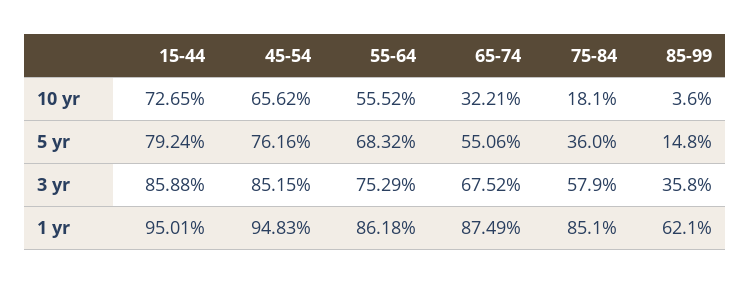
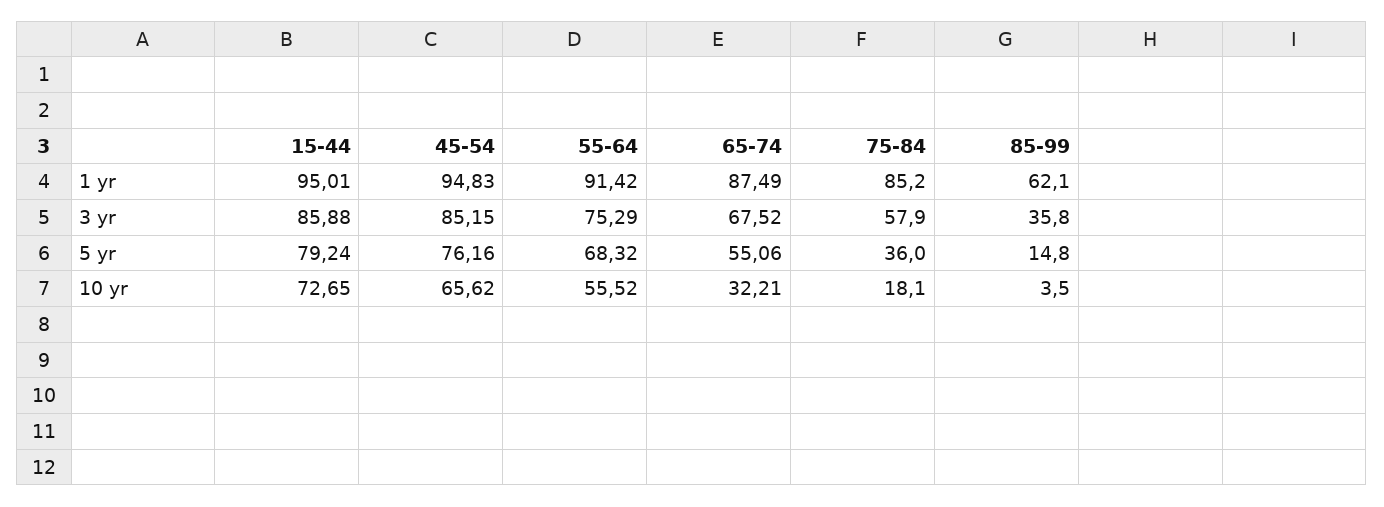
  {
    "15-44": {
      "10 yr": 72.65,
      "5 yr": 79.24,
      "3 yr": 85.88,
      "1 yr": 95.01
    },
    "45-54": {
      "10 yr": 65.62,
      "5 yr": 76.16,
      "3 yr": 85.15,
      "1 yr": 94.83
    },
    "55-64": {
      "10 yr": 55.52,
      "5 yr": 68.32,
      "3 yr": 75.29,
-     "1 yr": 86.18
+     "1 yr": 91.42
    },
    "65-74": {
      "10 yr": 32.21,
      "5 yr": 55.06,
      "3 yr": 67.52,
      "1 yr": 87.49
    },
    "75-84": {
      "10 yr": 18.1,
      "5 yr": 36,
      "3 yr": 57.9,
-     "1 yr": 85.1
+     "1 yr": 85.2
    },
    "85-99": {
-     "10 yr": 3.6,
+     "10 yr": 3.5,
      "5 yr": 14.8,
      "3 yr": 35.8,
      "1 yr": 62.1
    }
  }

